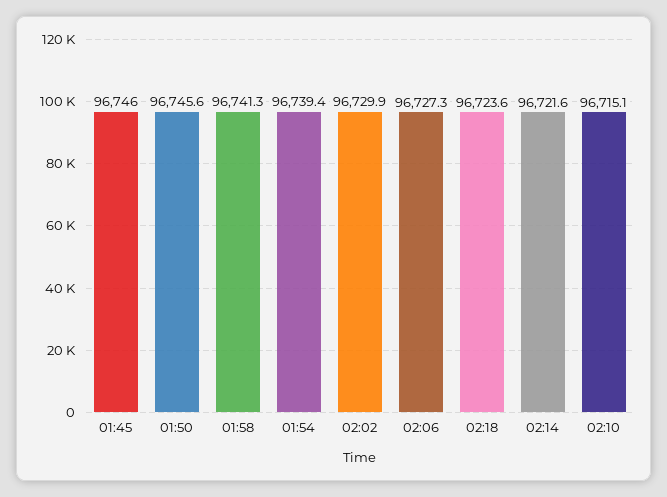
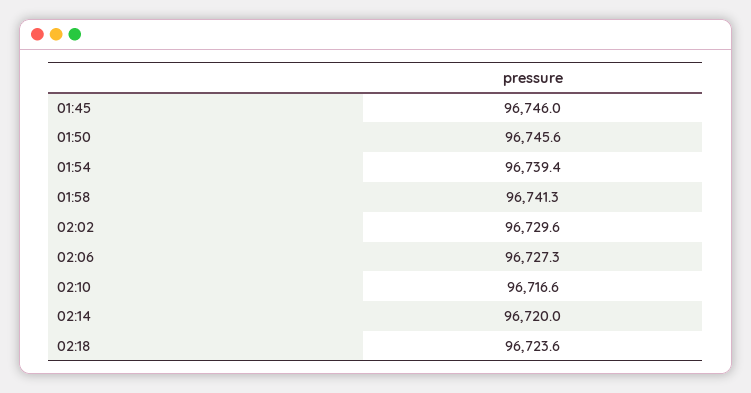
  {
    "01:45": 96746,
    "01:50": 96745.6,
    "01:58": 96741.3,
    "01:54": 96739.4,
-   "02:02": 96729.9,
+   "02:02": 96729.6,
    "02:06": 96727.3,
    "02:18": 96723.6,
-   "02:14": 96721.6,
+   "02:14": 96720,
-   "02:10": 96715.1
+   "02:10": 96716.6
  }

